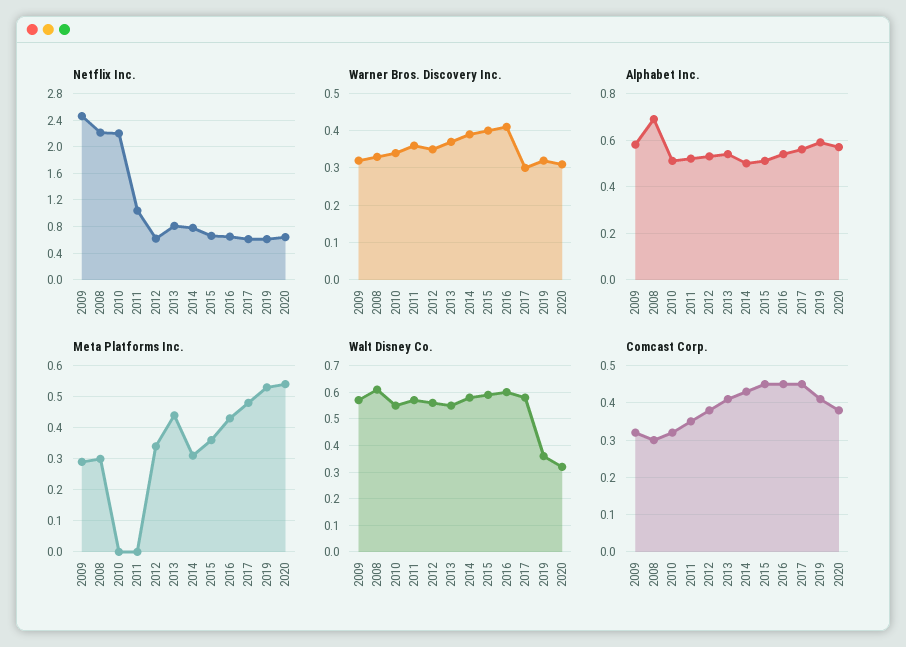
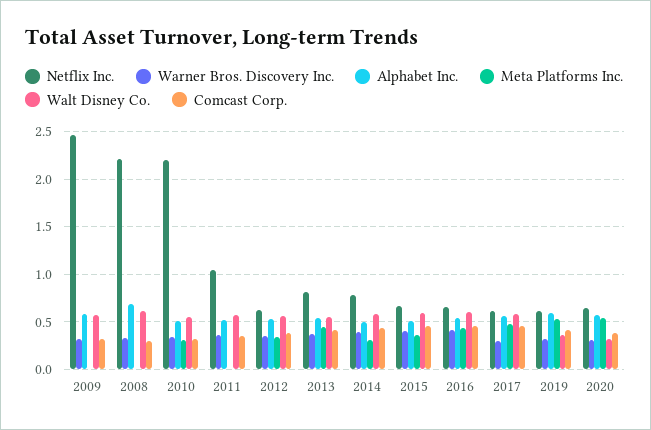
  {
    "Netflix Inc.": {
      "2009": 2.5,
      "2008": 2.2,
      "2010": 2.2,
      "2011": 1,
      "2012": 0.6,
      "2013": 0.8,
      "2014": 0.8,
      "2015": 0.7,
      "2016": 0.7,
      "2017": 0.6,
      "2019": 0.6,
      "2020": 0.6
    },
    "Warner Bros. Discovery Inc.": {
      "2009": 0.3,
      "2008": 0.35,
      "2010": 0.35,
      "2011": 0.35,
      "2012": 0.35,
      "2013": 0.35,
      "2014": 0.4,
      "2015": 0.4,
      "2016": 0.4,
      "2017": 0.3,
      "2019": 0.3,
      "2020": 0.3
    },
    "Alphabet Inc.": {
      "2009": 0.6,
      "2008": 0.7,
      "2010": 0.5,
      "2011": 0.5,
      "2012": 0.55,
      "2013": 0.55,
      "2014": 0.5,
      "2015": 0.5,
      "2016": 0.55,
      "2017": 0.55,
      "2019": 0.6,
      "2020": 0.55
    },
    "Meta Platforms Inc.": {
-     "2009": 0.3,
+     "2009": 0,
-     "2008": 0.3,
+     "2008": 0,
-     "2010": 0,
+     "2010": 0.3,
      "2011": 0,
      "2012": 0.35,
      "2013": 0.45,
      "2014": 0.3,
      "2015": 0.35,
      "2016": 0.45,
      "2017": 0.5,
      "2019": 0.55,
      "2020": 0.55
    },
    "Walt Disney Co.": {
      "2009": 0.55,
      "2008": 0.6,
      "2010": 0.55,
      "2011": 0.55,
      "2012": 0.55,
      "2013": 0.55,
      "2014": 0.6,
      "2015": 0.6,
      "2016": 0.6,
      "2017": 0.6,
      "2019": 0.35,
      "2020": 0.3
    },
    "Comcast Corp.": {
      "2009": 0.3,
      "2008": 0.3,
      "2010": 0.3,
      "2011": 0.35,
      "2012": 0.4,
      "2013": 0.4,
      "2014": 0.45,
      "2015": 0.45,
      "2016": 0.45,
      "2017": 0.45,
      "2019": 0.4,
      "2020": 0.4
    }
  }

